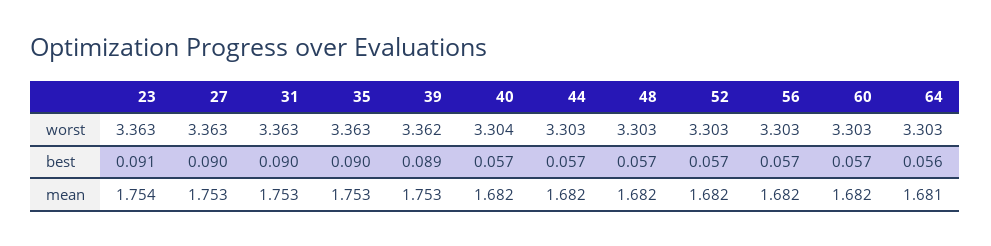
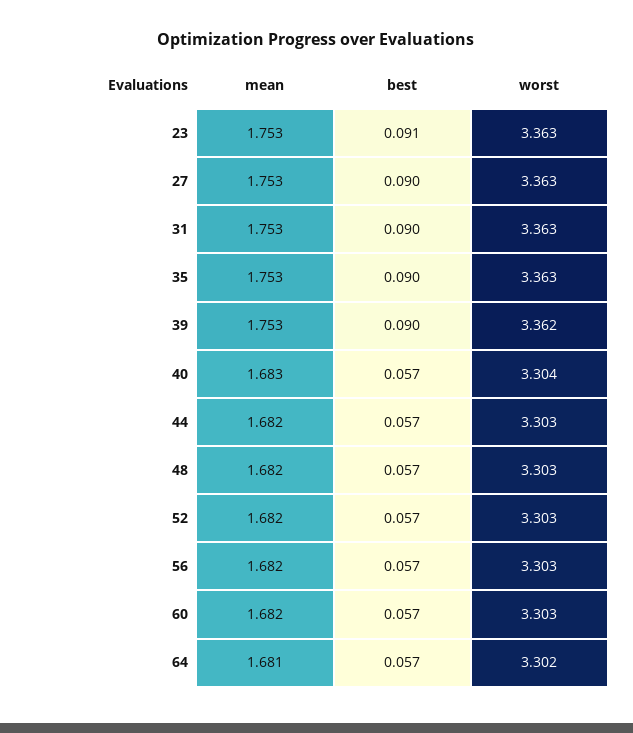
  {
    "23": {
      "worst": 3.363,
      "best": 0.091,
-     "mean": 1.754
+     "mean": 1.753
    },
    "27": {
      "worst": 3.363,
      "best": 0.09,
      "mean": 1.753
    },
    "31": {
      "worst": 3.363,
      "best": 0.09,
      "mean": 1.753
    },
    "35": {
      "worst": 3.363,
      "best": 0.09,
      "mean": 1.753
    },
    "39": {
      "worst": 3.362,
-     "best": 0.089,
+     "best": 0.09,
      "mean": 1.753
    },
    "40": {
      "worst": 3.304,
      "best": 0.057,
-     "mean": 1.682
+     "mean": 1.683
    },
    "44": {
      "worst": 3.303,
      "best": 0.057,
      "mean": 1.682
    },
    "48": {
      "worst": 3.303,
      "best": 0.057,
      "mean": 1.682
    },
    "52": {
      "worst": 3.303,
      "best": 0.057,
      "mean": 1.682
    },
    "56": {
      "worst": 3.303,
      "best": 0.057,
      "mean": 1.682
    },
    "60": {
      "worst": 3.303,
      "best": 0.057,
      "mean": 1.682
    },
    "64": {
-     "worst": 3.303,
+     "worst": 3.302,
-     "best": 0.056,
+     "best": 0.057,
      "mean": 1.681
    }
  }

